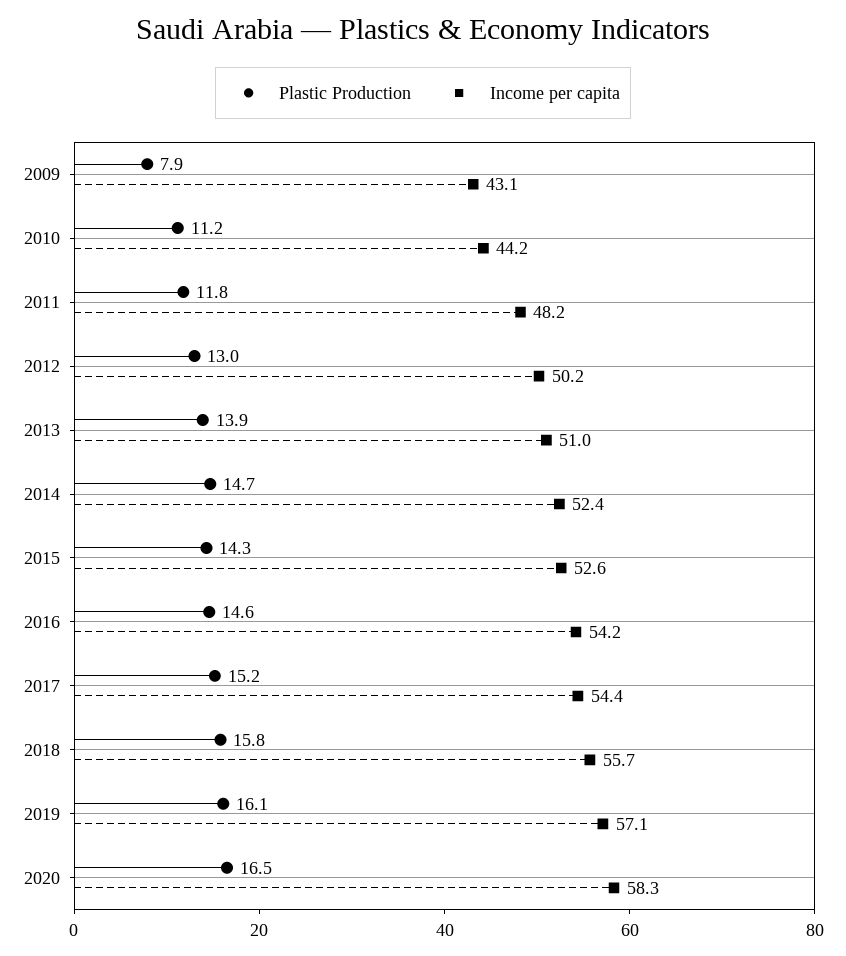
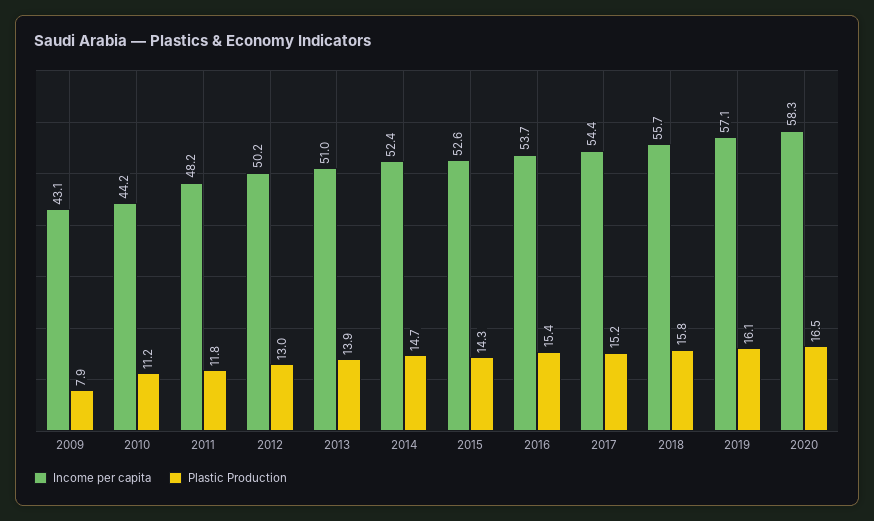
  {
    "Plastic Production": {
      "2009": 7.9,
      "2010": 11.2,
      "2011": 11.8,
      "2012": 13,
      "2013": 13.9,
      "2014": 14.7,
      "2015": 14.3,
-     "2016": 14.6,
+     "2016": 15.4,
      "2017": 15.2,
      "2018": 15.8,
      "2019": 16.1,
      "2020": 16.5
    },
    "Income per capita": {
      "2009": 43.1,
      "2010": 44.2,
      "2011": 48.2,
      "2012": 50.2,
      "2013": 51,
      "2014": 52.4,
      "2015": 52.6,
-     "2016": 54.2,
+     "2016": 53.7,
      "2017": 54.4,
      "2018": 55.7,
      "2019": 57.1,
      "2020": 58.3
    }
  }

